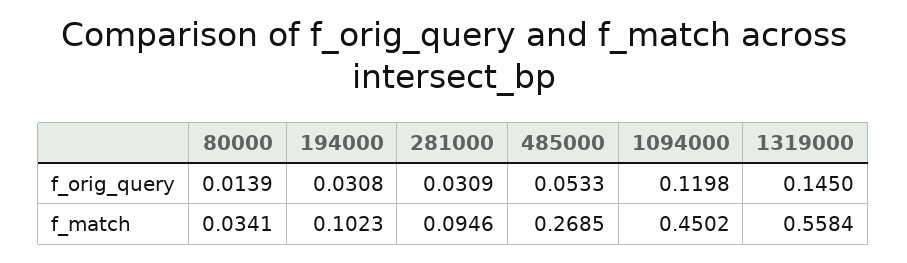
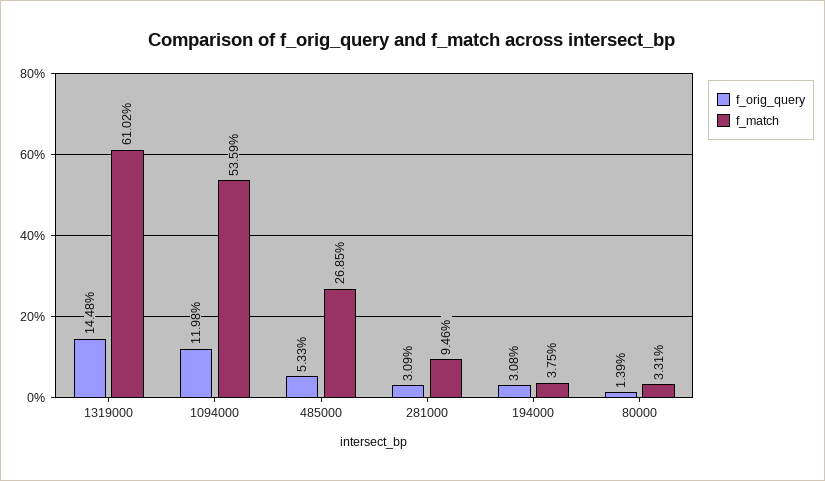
  {
    "f_orig_query": {
      "80000": 0.0139,
      "194000": 0.0308,
      "281000": 0.0309,
      "485000": 0.0533,
      "1094000": 0.1198,
-     "1319000": 0.145
+     "1319000": 0.1448
    },
    "f_match": {
-     "80000": 0.0341,
+     "80000": 0.0331,
-     "194000": 0.1023,
+     "194000": 0.0375,
      "281000": 0.0946,
      "485000": 0.2685,
-     "1094000": 0.4502,
+     "1094000": 0.5359,
-     "1319000": 0.5584
+     "1319000": 0.6102
    }
  }

